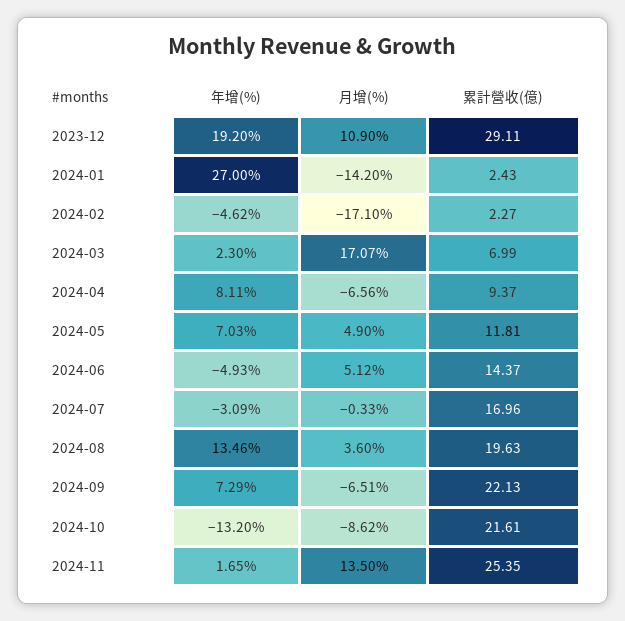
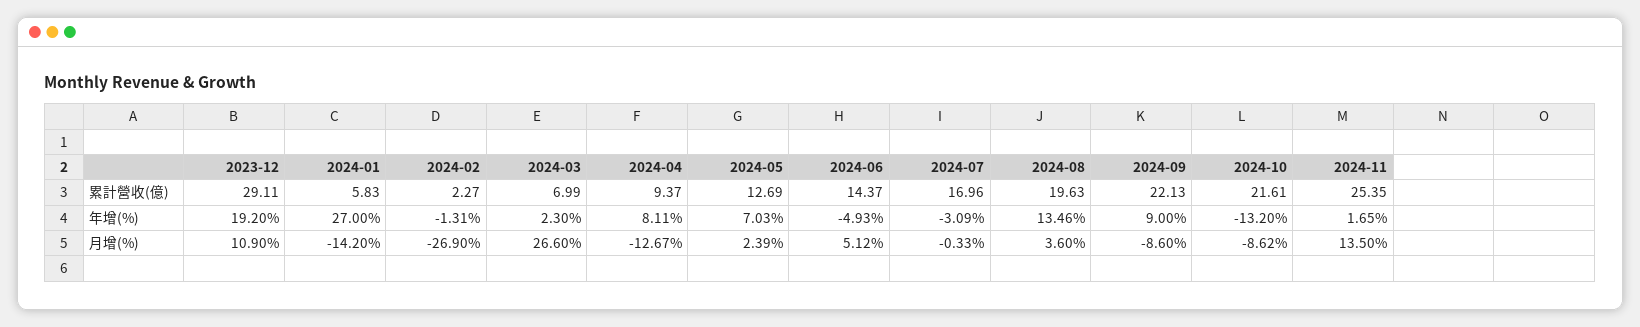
  {
    "年增(%)": {
      "2023-12": 19.2,
      "2024-01": 27,
-     "2024-02": -4.62,
+     "2024-02": -1.31,
      "2024-03": 2.3,
      "2024-04": 8.11,
      "2024-05": 7.03,
      "2024-06": -4.93,
      "2024-07": -3.09,
      "2024-08": 13.46,
-     "2024-09": 7.29,
+     "2024-09": 9,
      "2024-10": -13.2,
      "2024-11": 1.65
    },
    "月增(%)": {
      "2023-12": 10.9,
      "2024-01": -14.2,
-     "2024-02": -17.1,
+     "2024-02": -26.9,
-     "2024-03": 17.07,
+     "2024-03": 26.6,
-     "2024-04": -6.56,
+     "2024-04": -12.67,
-     "2024-05": 4.9,
+     "2024-05": 2.39,
      "2024-06": 5.12,
      "2024-07": -0.33,
      "2024-08": 3.6,
-     "2024-09": -6.51,
+     "2024-09": -8.6,
      "2024-10": -8.62,
      "2024-11": 13.5
    },
    "累計營收(億)": {
      "2023-12": 29.11,
-     "2024-01": 2.43,
+     "2024-01": 5.83,
      "2024-02": 2.27,
      "2024-03": 6.99,
      "2024-04": 9.37,
-     "2024-05": 11.81,
+     "2024-05": 12.69,
      "2024-06": 14.37,
      "2024-07": 16.96,
      "2024-08": 19.63,
      "2024-09": 22.13,
      "2024-10": 21.61,
      "2024-11": 25.35
    }
  }

